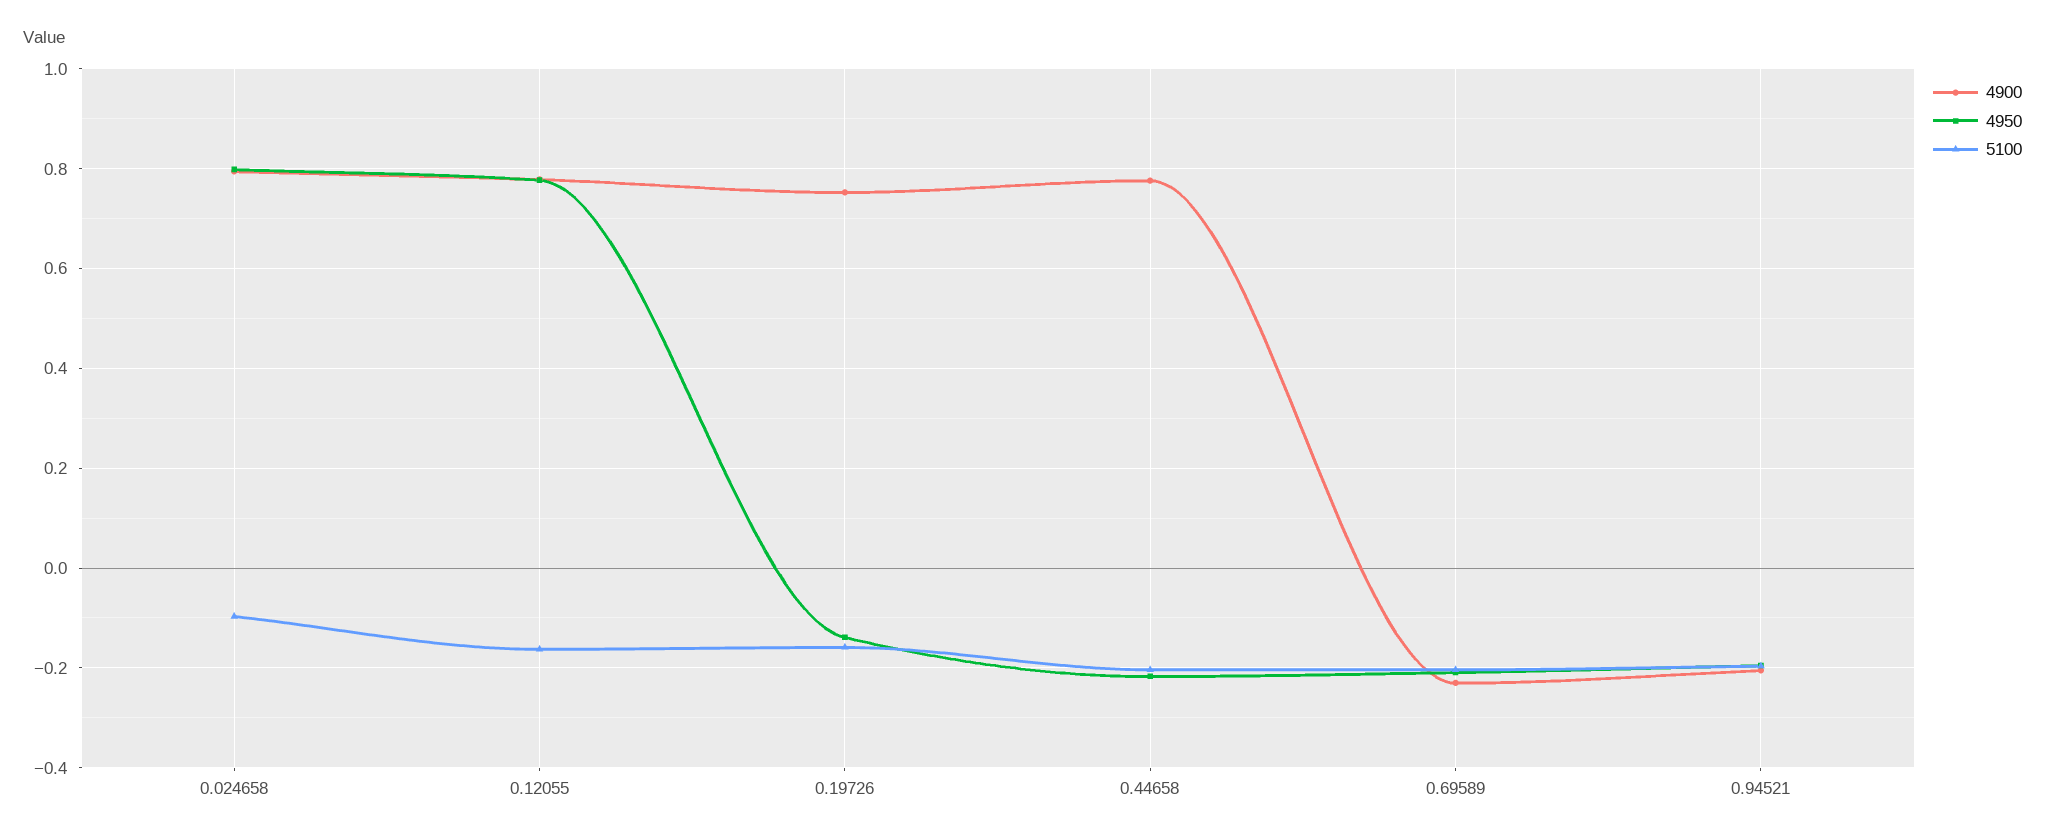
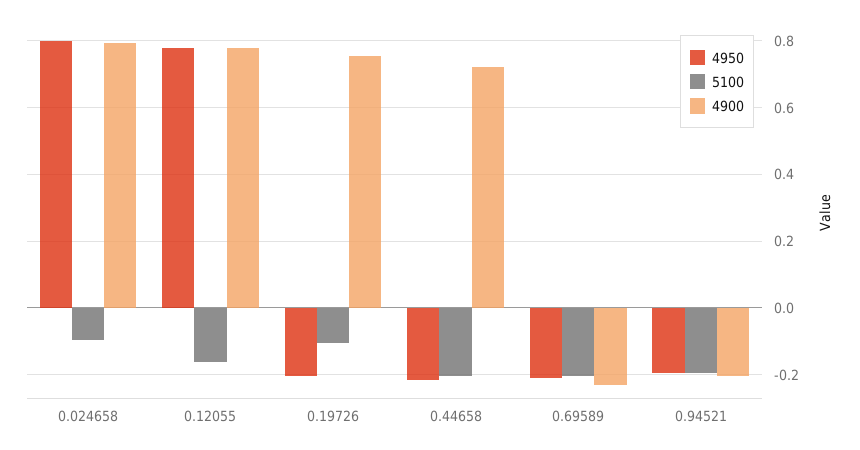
  {
    "4900": {
      "0.024658": 0.8,
      "0.12055": 0.78,
      "0.19726": 0.76,
-     "0.44658": 0.78,
+     "0.44658": 0.72,
      "0.69589": -0.24,
      "0.94521": -0.2
    },
    "4950": {
      "0.024658": 0.8,
      "0.12055": 0.78,
-     "0.19726": -0.14,
+     "0.19726": -0.2,
      "0.44658": -0.22,
      "0.69589": -0.2,
      "0.94521": -0.2
    },
    "5100": {
      "0.024658": -0.1,
      "0.12055": -0.16,
-     "0.19726": -0.16,
+     "0.19726": -0.1,
      "0.44658": -0.2,
      "0.69589": -0.2,
      "0.94521": -0.2
    }
  }

